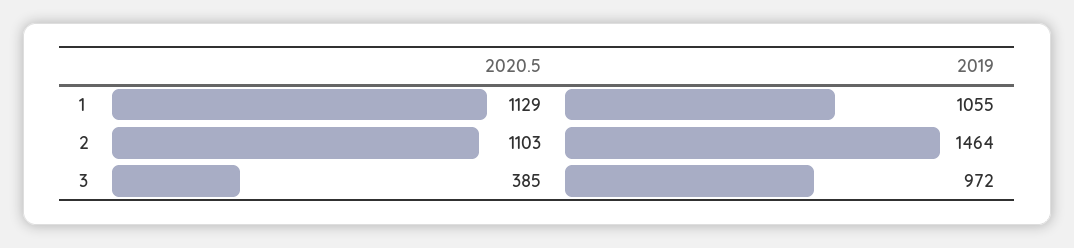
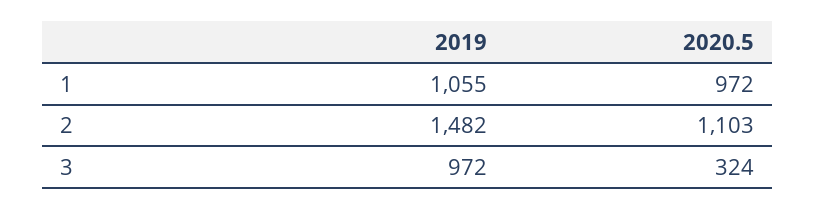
  {
    "2020.5": {
-     "1": 1129,
+     "1": 972,
      "2": 1103,
-     "3": 385
+     "3": 324
    },
    "2019": {
      "1": 1055,
-     "2": 1464,
+     "2": 1482,
      "3": 972
    }
  }

